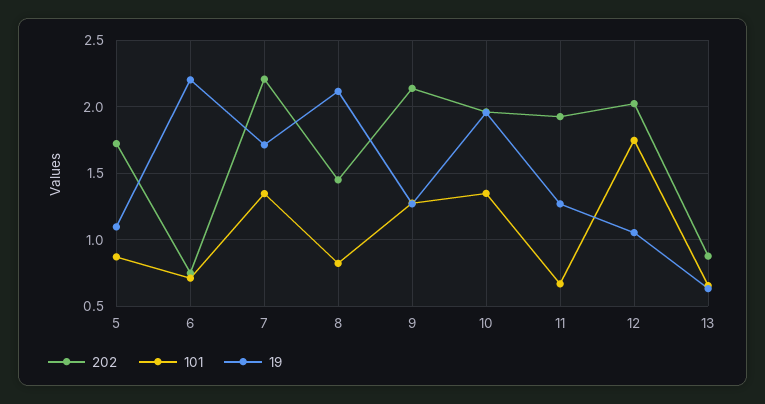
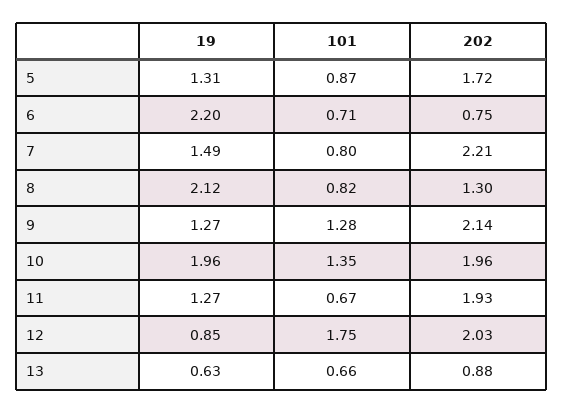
  {
    "202": {
      "5": 1.72,
      "6": 0.75,
      "7": 2.21,
-     "8": 1.45,
+     "8": 1.3,
      "9": 2.14,
      "10": 1.96,
      "11": 1.93,
      "12": 2.03,
      "13": 0.88
    },
    "101": {
      "5": 0.87,
      "6": 0.71,
-     "7": 1.35,
+     "7": 0.8,
      "8": 0.82,
      "9": 1.28,
      "10": 1.35,
      "11": 0.67,
      "12": 1.75,
      "13": 0.66
    },
    "19": {
-     "5": 1.1,
+     "5": 1.31,
      "6": 2.2,
-     "7": 1.7,
+     "7": 1.49,
      "8": 2.12,
      "9": 1.27,
      "10": 1.96,
      "11": 1.27,
-     "12": 1.05,
+     "12": 0.85,
      "13": 0.63
    }
  }

